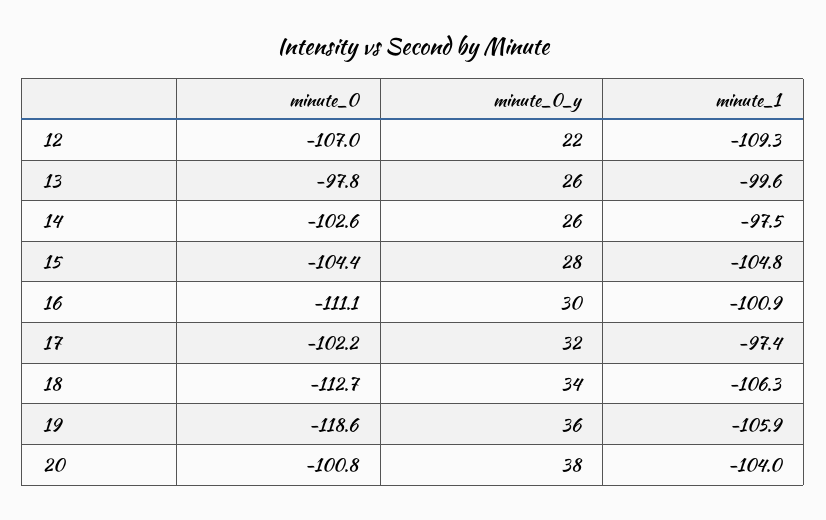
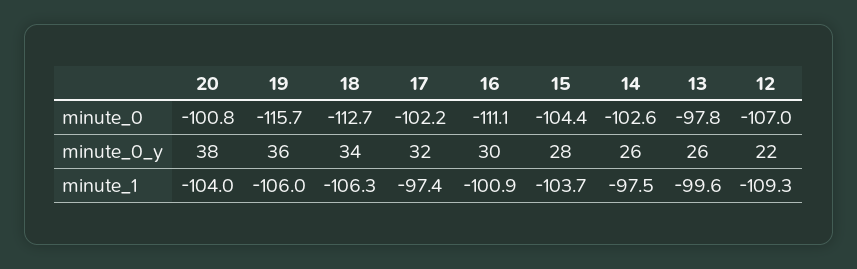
  {
    "minute_0": {
      "12": -107,
      "13": -97.8,
      "14": -102.6,
      "15": -104.4,
      "16": -111.1,
      "17": -102.2,
      "18": -112.7,
-     "19": -118.6,
+     "19": -115.7,
      "20": -100.8
    },
    "minute_0_y": {
      "12": 22,
      "13": 26,
      "14": 26,
      "15": 28,
      "16": 30,
      "17": 32,
      "18": 34,
      "19": 36,
      "20": 38
    },
    "minute_1": {
      "12": -109.3,
      "13": -99.6,
      "14": -97.5,
-     "15": -104.8,
+     "15": -103.7,
      "16": -100.9,
      "17": -97.4,
      "18": -106.3,
-     "19": -105.9,
+     "19": -106,
      "20": -104
    }
  }

